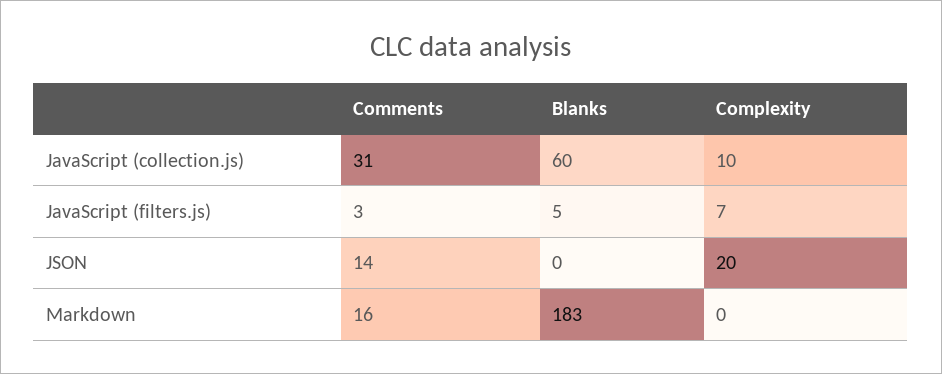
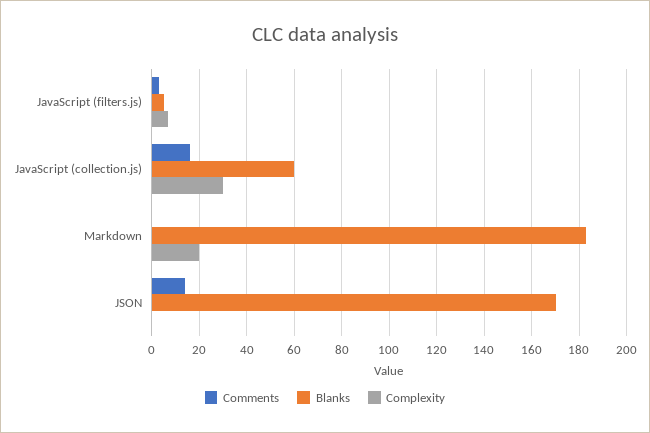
  {
    "Comments": {
-     "JavaScript (collection.js)": 31,
+     "JavaScript (collection.js)": 15,
      "JavaScript (filters.js)": 3,
      "JSON": 14,
-     "Markdown": 16
+     "Markdown": 0
    },
    "Blanks": {
      "JavaScript (collection.js)": 60,
      "JavaScript (filters.js)": 5,
-     "JSON": 0,
+     "JSON": 170,
      "Markdown": 183
    },
    "Complexity": {
-     "JavaScript (collection.js)": 10,
+     "JavaScript (collection.js)": 30,
      "JavaScript (filters.js)": 7,
-     "JSON": 20,
+     "JSON": 0,
-     "Markdown": 0
+     "Markdown": 20
    }
  }

